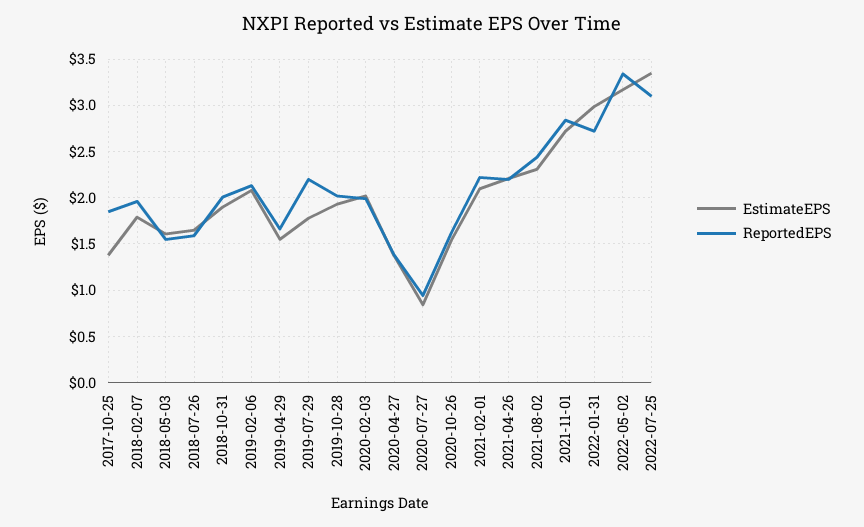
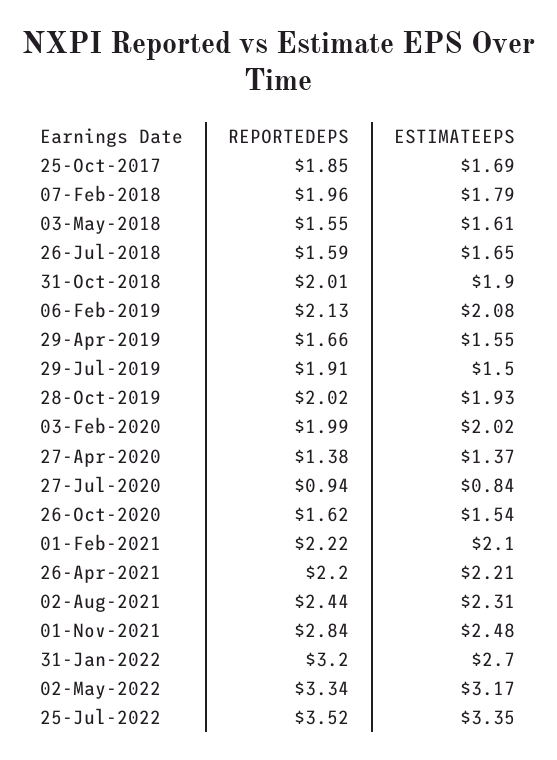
  {
    "EstimateEPS": {
-     "2017-10-25": 1.4,
+     "2017-10-25": 1.69,
      "2018-02-07": 1.79,
      "2018-05-03": 1.61,
      "2018-07-26": 1.65,
      "2018-10-31": 1.9,
      "2019-02-06": 2.08,
      "2019-04-29": 1.55,
-     "2019-07-29": 1.8,
+     "2019-07-29": 1.5,
      "2019-10-28": 1.93,
      "2020-02-03": 2.02,
      "2020-04-27": 1.37,
      "2020-07-27": 0.84,
      "2020-10-26": 1.54,
      "2021-02-01": 2.1,
      "2021-04-26": 2.21,
      "2021-08-02": 2.31,
-     "2021-11-01": 2.7,
+     "2021-11-01": 2.48,
-     "2022-01-31": 3,
+     "2022-01-31": 2.7,
      "2022-05-02": 3.17,
      "2022-07-25": 3.35
    },
    "ReportedEPS": {
      "2017-10-25": 1.85,
      "2018-02-07": 1.96,
      "2018-05-03": 1.55,
      "2018-07-26": 1.59,
      "2018-10-31": 2.01,
      "2019-02-06": 2.13,
      "2019-04-29": 1.66,
-     "2019-07-29": 2.2,
+     "2019-07-29": 1.91,
      "2019-10-28": 2.02,
      "2020-02-03": 1.99,
      "2020-04-27": 1.38,
      "2020-07-27": 0.94,
      "2020-10-26": 1.62,
      "2021-02-01": 2.22,
      "2021-04-26": 2.2,
      "2021-08-02": 2.44,
      "2021-11-01": 2.84,
-     "2022-01-31": 2.7,
+     "2022-01-31": 3.2,
      "2022-05-02": 3.34,
-     "2022-07-25": 3.1
+     "2022-07-25": 3.52
    }
  }

